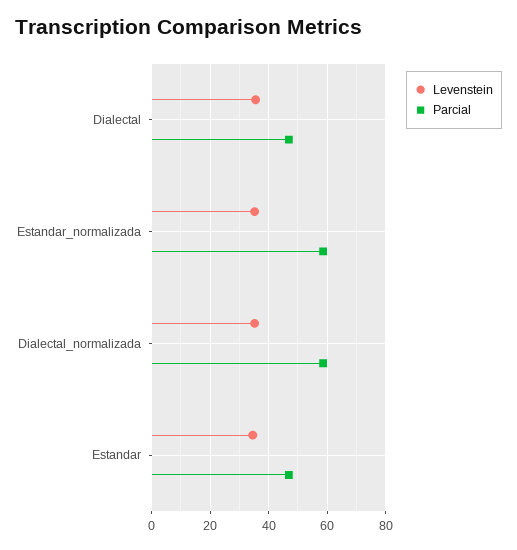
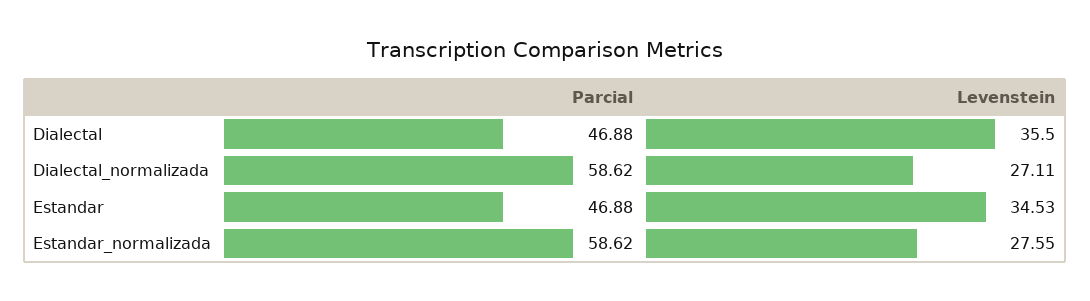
  {
    "Levenstein": {
      "Dialectal": 35.5,
-     "Estandar_normalizada": 35,
+     "Estandar_normalizada": 27.55,
-     "Dialectal_normalizada": 35,
+     "Dialectal_normalizada": 27.11,
      "Estandar": 34.53
    },
    "Parcial": {
      "Dialectal": 46.88,
      "Estandar_normalizada": 58.62,
      "Dialectal_normalizada": 58.62,
      "Estandar": 46.88
    }
  }

